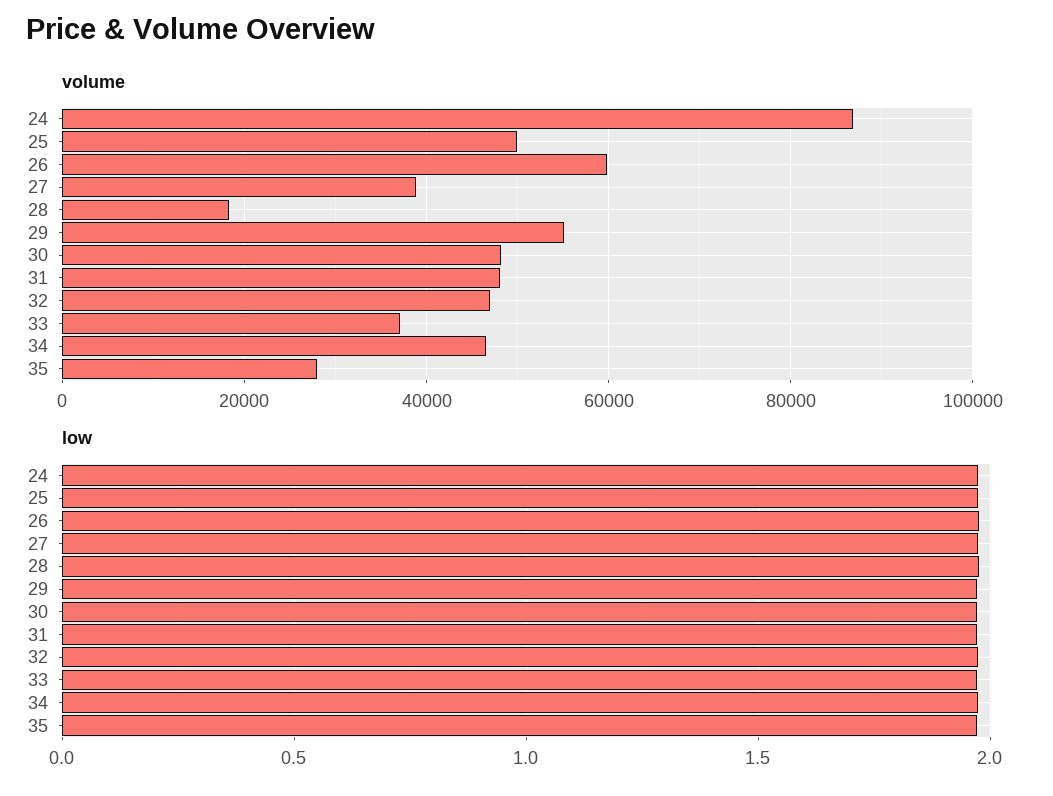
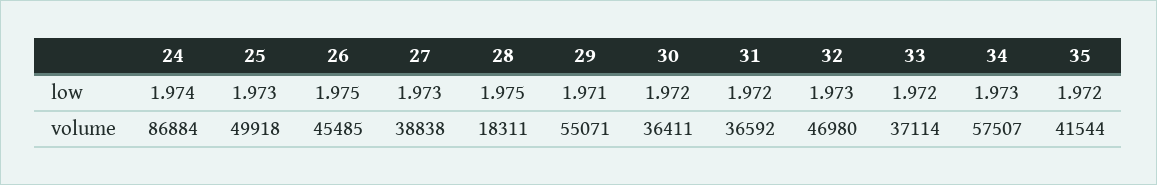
  {
    "volume": {
      "24": 86884,
      "25": 49918,
-     "26": 60000,
+     "26": 45485,
      "27": 38838,
      "28": 18311,
      "29": 55071,
-     "30": 48000,
+     "30": 36411,
-     "31": 48000,
+     "31": 36592,
      "32": 46980,
      "33": 37114,
-     "34": 46000,
+     "34": 57507,
-     "35": 28000
+     "35": 41544
    },
    "low": {
      "24": 1.974,
      "25": 1.973,
      "26": 1.975,
      "27": 1.973,
      "28": 1.975,
      "29": 1.971,
      "30": 1.972,
      "31": 1.972,
      "32": 1.973,
      "33": 1.972,
      "34": 1.973,
      "35": 1.972
    }
  }

